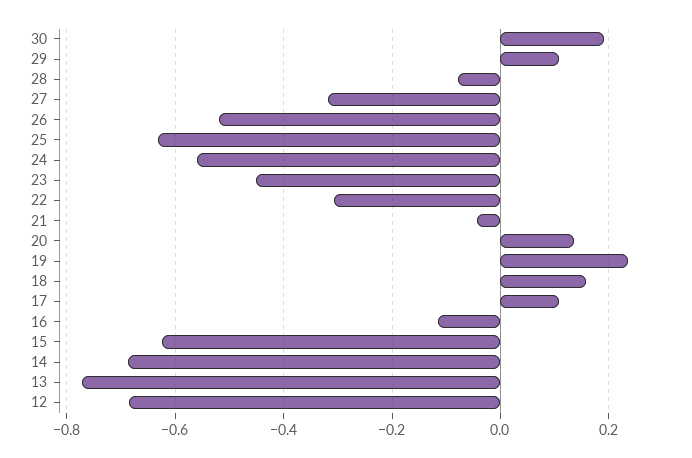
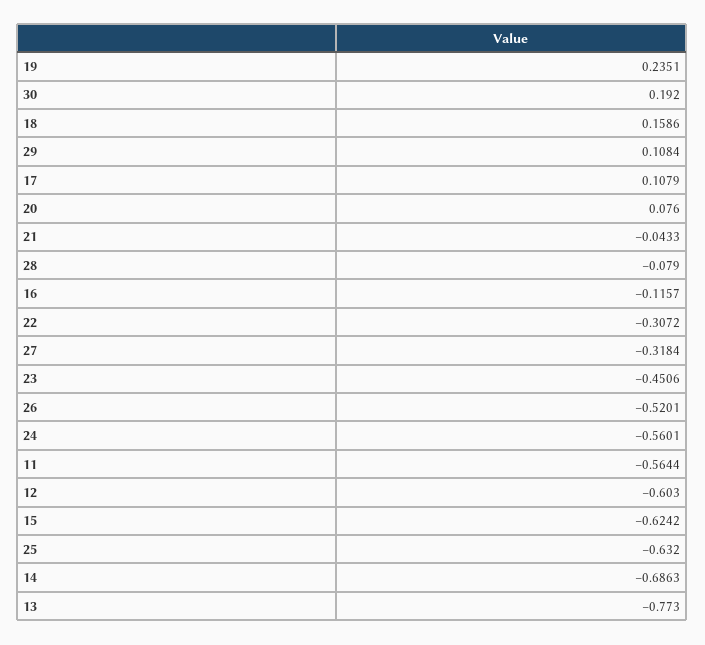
  {
    "30": 0.192,
    "29": 0.1084,
    "28": -0.079,
    "27": -0.3184,
    "26": -0.5201,
    "25": -0.632,
    "24": -0.5601,
    "23": -0.4506,
    "22": -0.3072,
    "21": -0.0433,
-   "20": 0.14,
+   "20": 0.076,
    "19": 0.2351,
    "18": 0.1586,
    "17": 0.1079,
    "16": -0.1157,
    "15": -0.6242,
    "14": -0.6863,
    "13": -0.773,
-   "12": -0.68
+   "12": -0.603,
+   "11": -0.5644
  }

